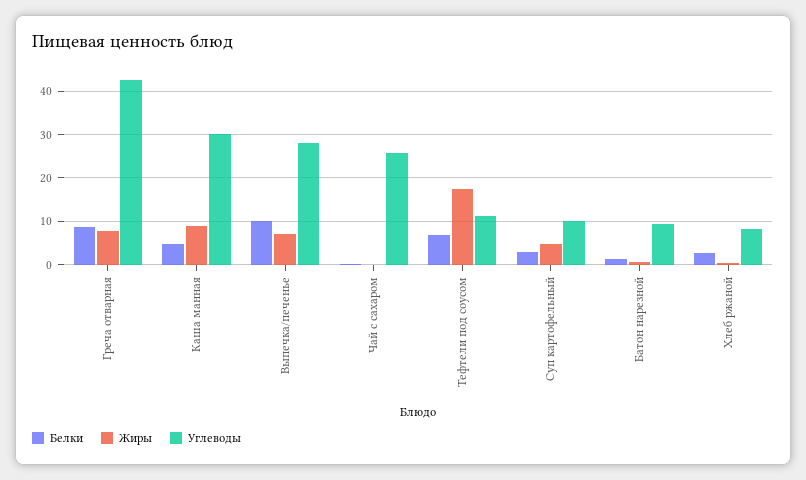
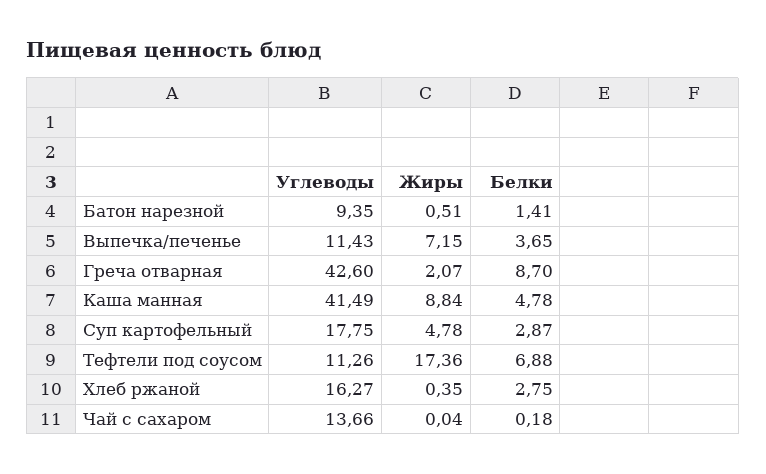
  {
    "Белки": {
      "Греча отварная": 8.7,
      "Каша манная": 4.78,
-     "Выпечка/печенье": 10,
+     "Выпечка/печенье": 3.65,
      "Чай с сахаром": 0.18,
      "Тефтели под соусом": 6.88,
      "Суп картофельный": 2.87,
      "Батон нарезной": 1.41,
      "Хлеб ржаной": 2.75
    },
    "Жиры": {
-     "Греча отварная": 8,
+     "Греча отварная": 2.07,
      "Каша манная": 8.84,
      "Выпечка/печенье": 7.15,
      "Чай с сахаром": 0.04,
      "Тефтели под соусом": 17.36,
      "Суп картофельный": 4.78,
      "Батон нарезной": 0.51,
      "Хлеб ржаной": 0.35
    },
    "Углеводы": {
      "Греча отварная": 42.6,
-     "Каша манная": 30,
+     "Каша манная": 41.49,
-     "Выпечка/печенье": 28,
+     "Выпечка/печенье": 11.43,
-     "Чай с сахаром": 26,
+     "Чай с сахаром": 13.66,
      "Тефтели под соусом": 11.26,
-     "Суп картофельный": 10,
+     "Суп картофельный": 17.75,
      "Батон нарезной": 9.35,
-     "Хлеб ржаной": 8
+     "Хлеб ржаной": 16.27
    }
  }

